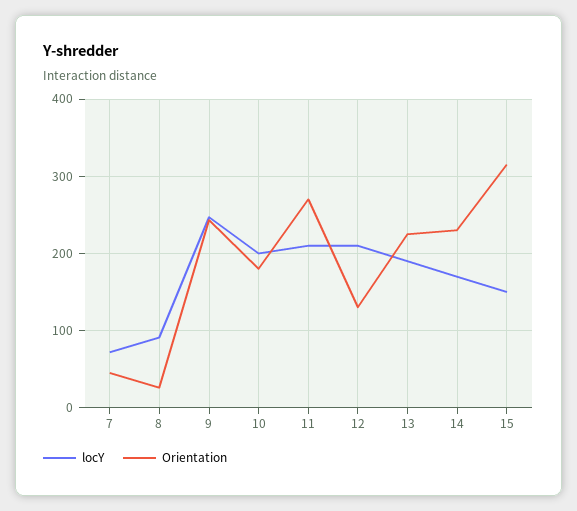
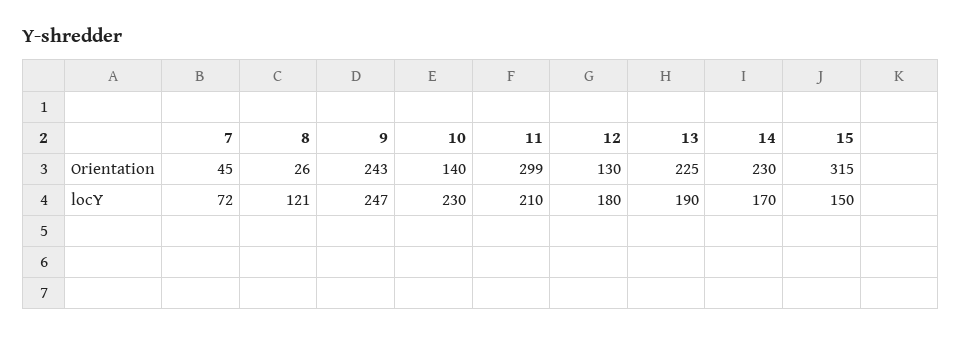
  {
    "locY": {
      "7": 72,
-     "8": 90,
+     "8": 121,
      "9": 247,
-     "10": 200,
+     "10": 230,
      "11": 210,
-     "12": 210,
+     "12": 180,
      "13": 190,
      "14": 170,
      "15": 150
    },
    "Orientation": {
      "7": 45,
      "8": 26,
      "9": 243,
-     "10": 180,
+     "10": 140,
-     "11": 270,
+     "11": 299,
      "12": 130,
      "13": 225,
      "14": 230,
      "15": 315
    }
  }

